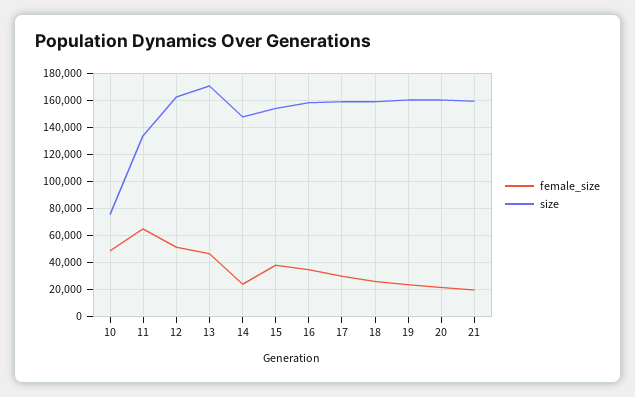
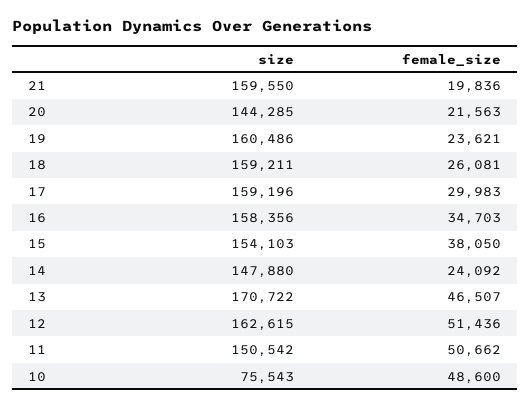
  {
    "female_size": {
      "10": 48600,
-     "11": 65000,
+     "11": 50662,
      "12": 51436,
      "13": 46507,
      "14": 24092,
      "15": 38050,
      "16": 34703,
      "17": 29983,
      "18": 26081,
      "19": 23621,
      "20": 21563,
      "21": 19836
    },
    "size": {
      "10": 75543,
-     "11": 135000,
+     "11": 150542,
      "12": 162615,
      "13": 170722,
      "14": 147880,
      "15": 154103,
      "16": 158356,
      "17": 159196,
      "18": 159211,
      "19": 160486,
-     "20": 160000,
+     "20": 144285,
      "21": 159550
    }
  }

